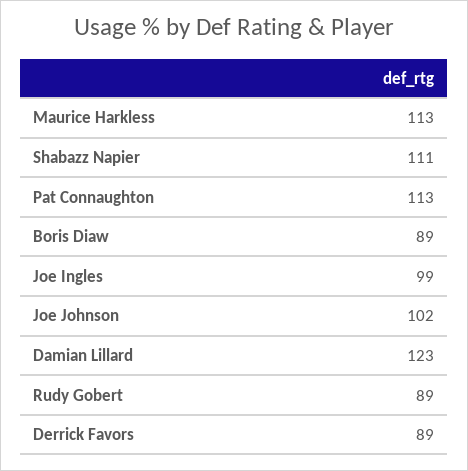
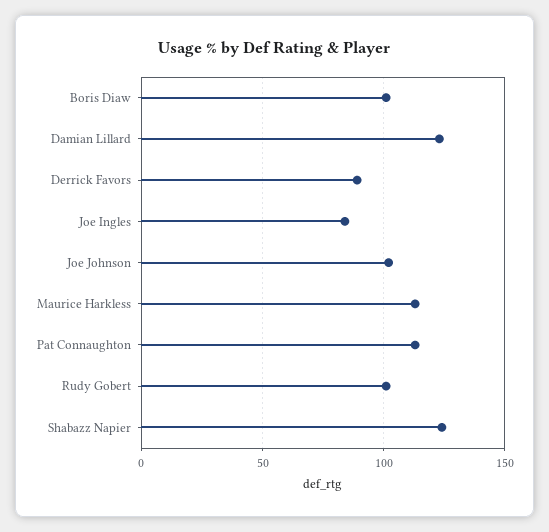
  {
    "Maurice Harkless": 113,
-   "Shabazz Napier": 111,
+   "Shabazz Napier": 125,
    "Pat Connaughton": 113,
-   "Boris Diaw": 89,
+   "Boris Diaw": 100,
-   "Joe Ingles": 99,
+   "Joe Ingles": 85,
    "Joe Johnson": 102,
    "Damian Lillard": 123,
-   "Rudy Gobert": 89,
+   "Rudy Gobert": 100,
    "Derrick Favors": 89
  }

